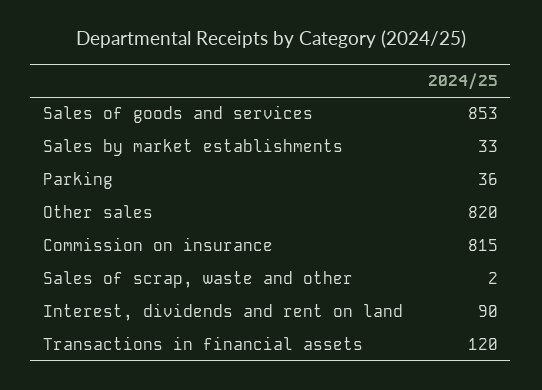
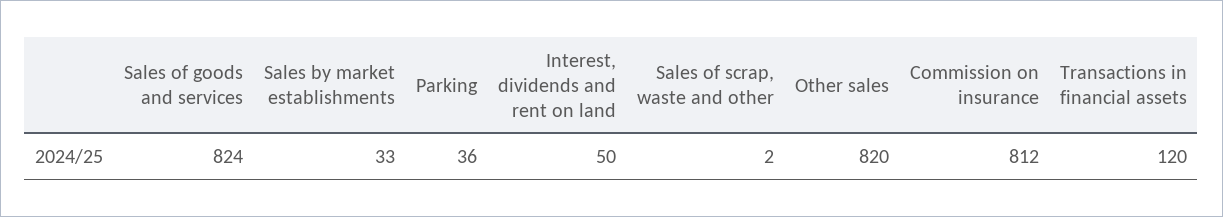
  {
-   "Sales of goods and services": 853,
+   "Sales of goods and services": 824,
    "Sales by market establishments": 33,
    "Parking": 36,
    "Other sales": 820,
-   "Commission on insurance": 815,
+   "Commission on insurance": 812,
    "Sales of scrap, waste and other": 2,
-   "Interest, dividends and rent on land": 90,
+   "Interest, dividends and rent on land": 50,
    "Transactions in financial assets": 120
  }

